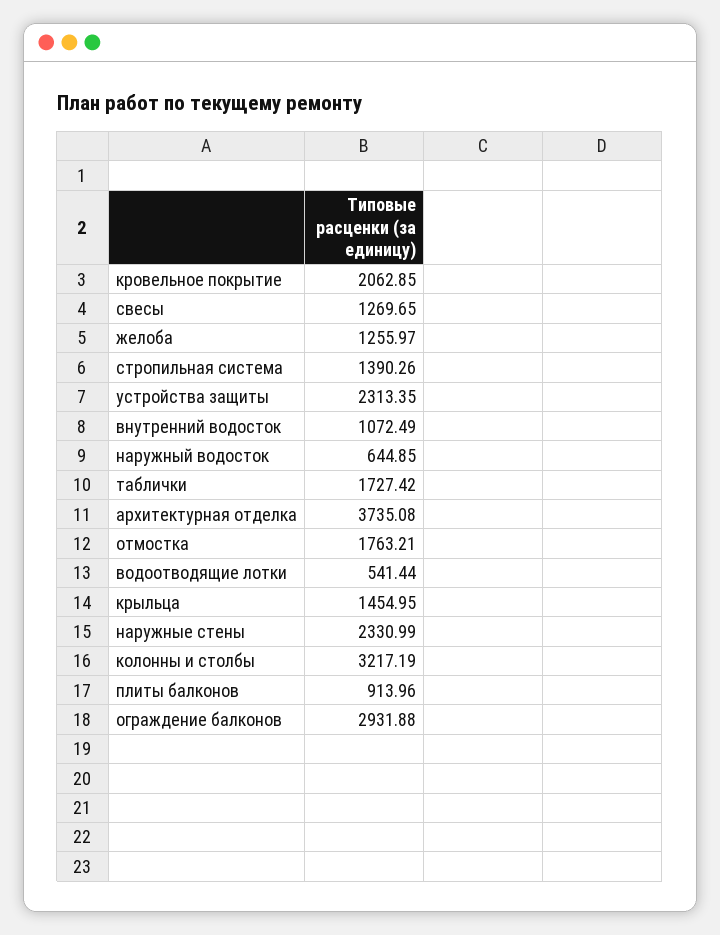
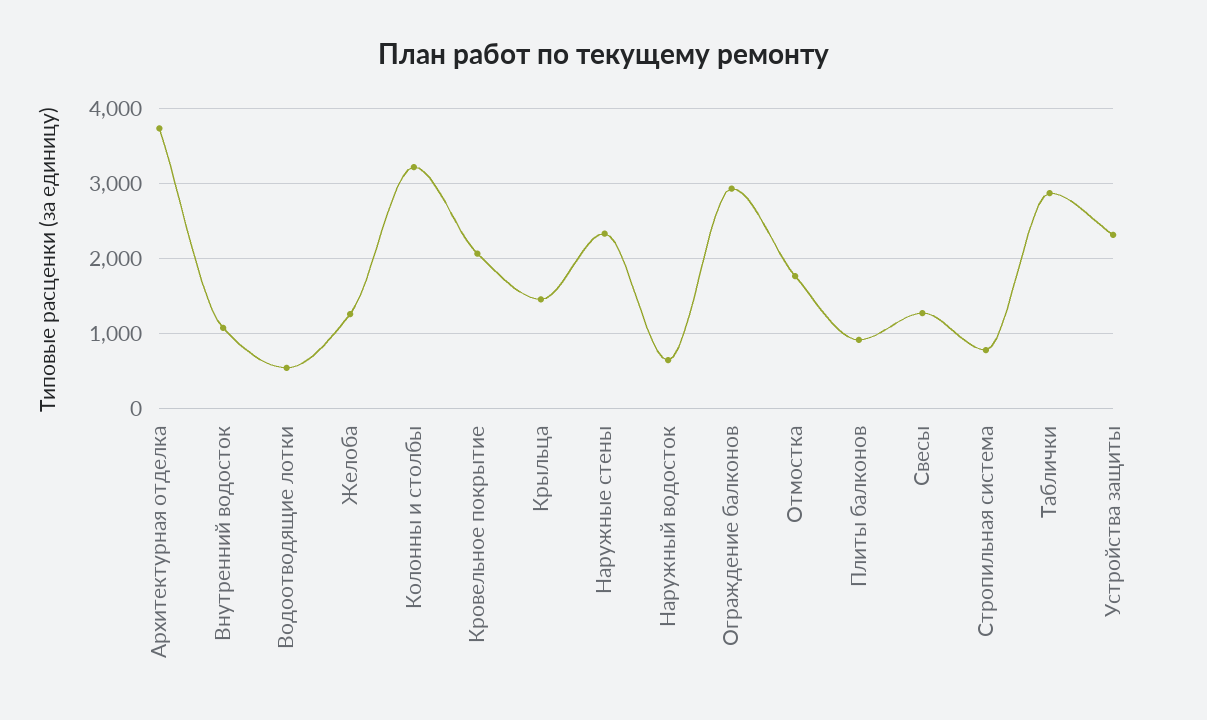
  {
    "кровельное покрытие": 2062.85,
    "свесы": 1269.65,
    "желоба": 1255.97,
-   "стропильная система": 1390.26,
+   "стропильная система": 800,
    "устройства защиты": 2313.35,
    "внутренний водосток": 1072.49,
    "наружный водосток": 644.85,
-   "таблички": 1727.42,
+   "таблички": 2900,
    "архитектурная отделка": 3735.08,
    "отмостка": 1763.21,
    "водоотводящие лотки": 541.44,
    "крыльца": 1454.95,
    "наружные стены": 2330.99,
    "колонны и столбы": 3217.19,
    "плиты балконов": 913.96,
    "ограждение балконов": 2931.88
  }

